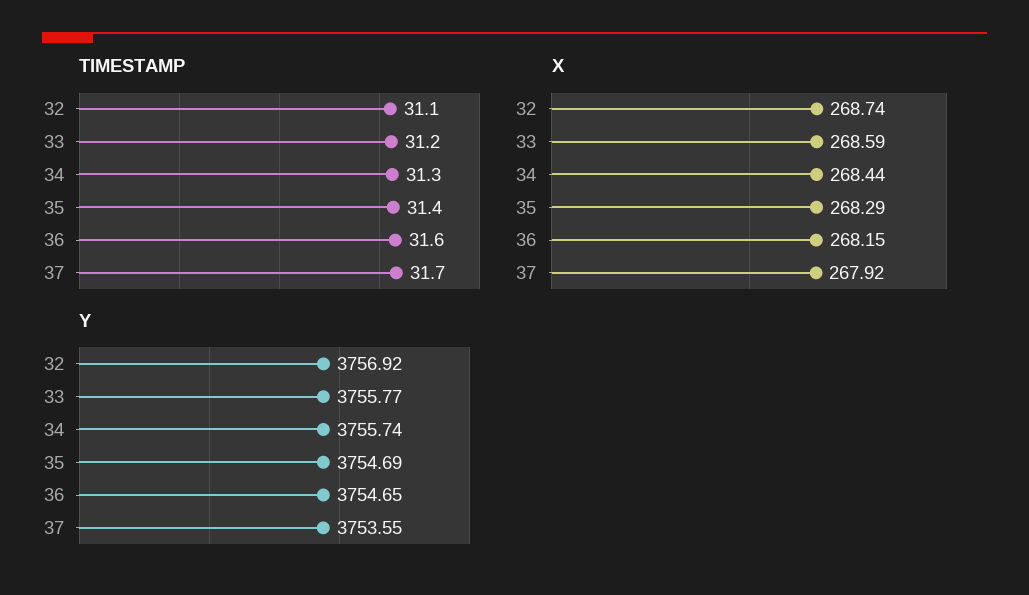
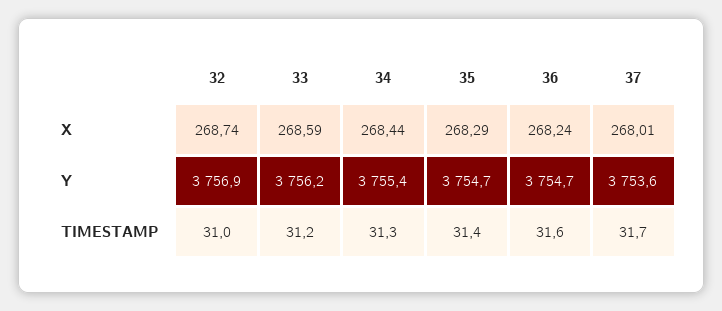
  {
    "TIMESTAMP": {
-     "32": 31.1,
+     "32": 31,
      "33": 31.2,
      "34": 31.3,
      "35": 31.4,
      "36": 31.6,
      "37": 31.7
    },
    "X": {
      "32": 268.74,
      "33": 268.59,
      "34": 268.44,
      "35": 268.29,
-     "36": 268.15,
+     "36": 268.24,
-     "37": 267.92
+     "37": 268.01
    },
    "Y": {
      "32": 3756.92,
-     "33": 3755.77,
+     "33": 3756.2,
-     "34": 3755.74,
+     "34": 3755.4,
      "35": 3754.69,
      "36": 3754.65,
      "37": 3753.55
    }
  }

